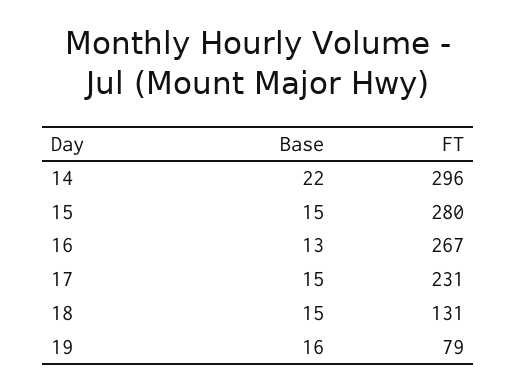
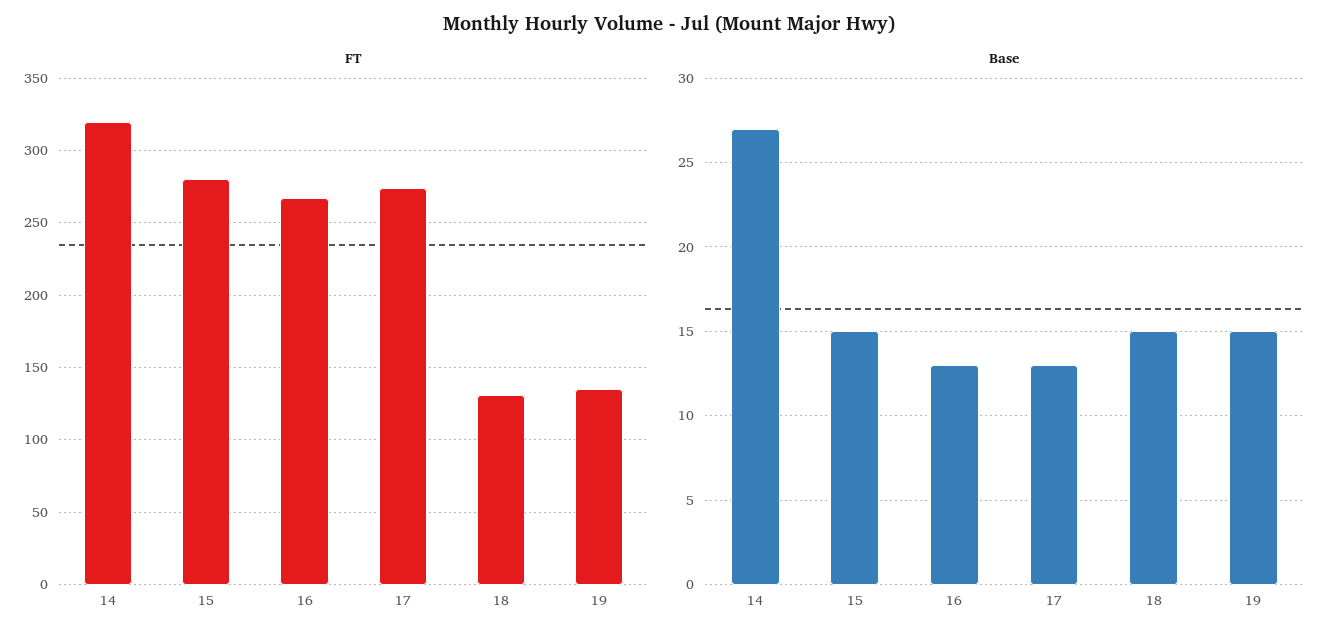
  {
    "Base": {
-     "14": 22,
+     "14": 27,
      "15": 15,
      "16": 13,
-     "17": 15,
+     "17": 13,
      "18": 15,
-     "19": 16
+     "19": 15
    },
    "FT": {
-     "14": 296,
+     "14": 320,
      "15": 280,
      "16": 267,
-     "17": 231,
+     "17": 275,
      "18": 131,
-     "19": 79
+     "19": 135
    }
  }

